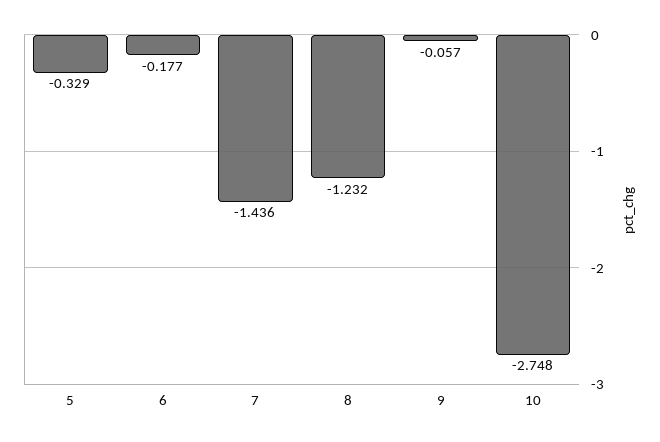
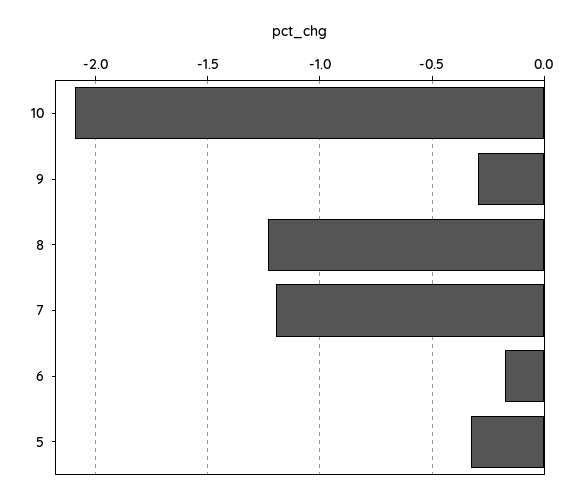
  {
    "5": -0.329,
    "6": -0.177,
-   "7": -1.436,
+   "7": -1.2,
    "8": -1.232,
-   "9": -0.057,
+   "9": -0.3,
-   "10": -2.748
+   "10": -2.1
  }

